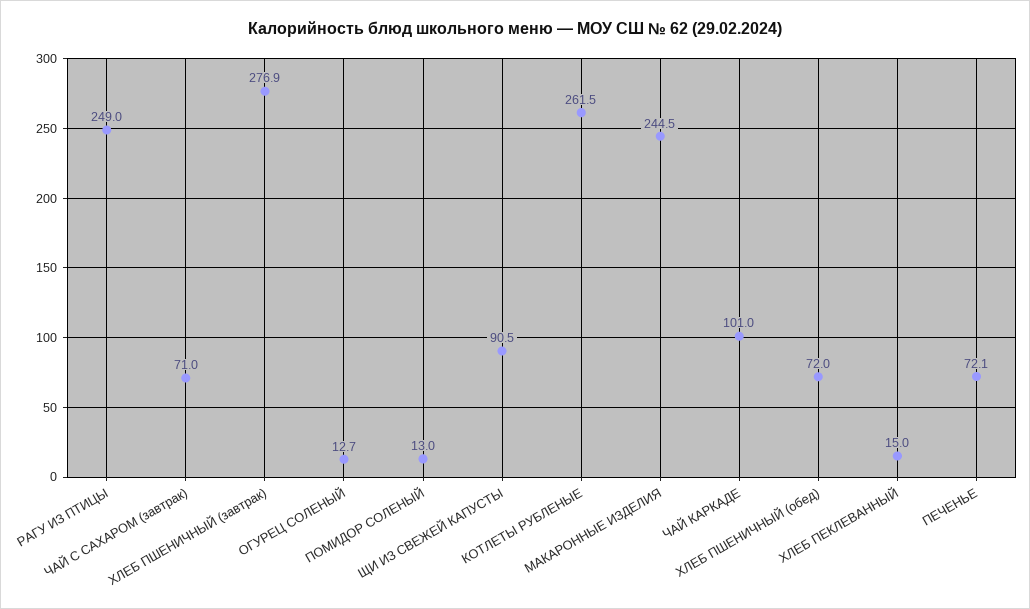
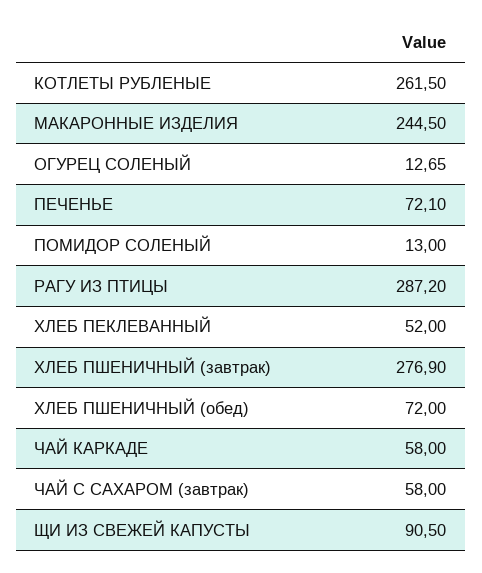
  {
-   "РАГУ ИЗ ПТИЦЫ": 249,
+   "РАГУ ИЗ ПТИЦЫ": 287.2,
-   "ЧАЙ С САХАРОМ (завтрак)": 71,
+   "ЧАЙ С САХАРОМ (завтрак)": 58,
    "ХЛЕБ ПШЕНИЧНЫЙ (завтрак)": 276.9,
    "ОГУРЕЦ СОЛЕНЫЙ": 12.65,
    "ПОМИДОР СОЛЕНЫЙ": 13,
    "ЩИ ИЗ СВЕЖЕЙ КАПУСТЫ": 90.5,
    "КОТЛЕТЫ РУБЛЕНЫЕ": 261.5,
    "МАКАРОННЫЕ ИЗДЕЛИЯ": 244.5,
-   "ЧАЙ КАРКАДЕ": 101,
+   "ЧАЙ КАРКАДЕ": 58,
    "ХЛЕБ ПШЕНИЧНЫЙ (обед)": 72,
-   "ХЛЕБ ПЕКЛЕВАННЫЙ": 15,
+   "ХЛЕБ ПЕКЛЕВАННЫЙ": 52,
    "ПЕЧЕНЬЕ": 72.1
  }

